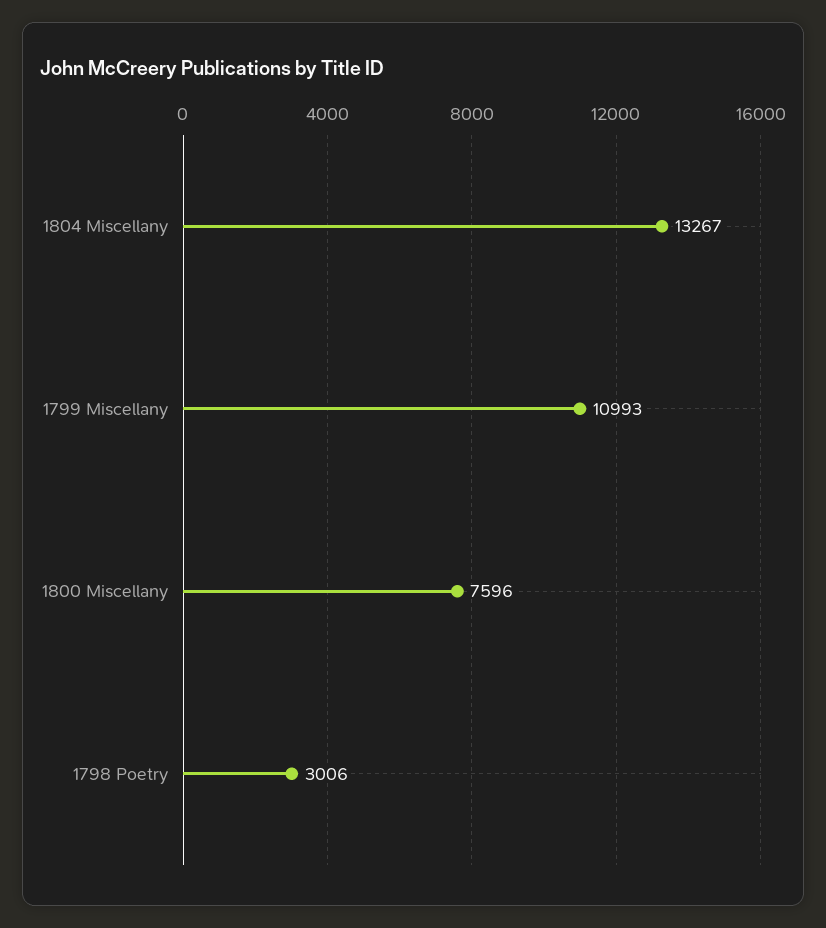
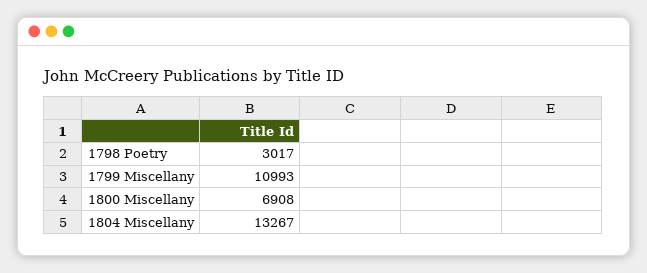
  {
    "1804 Miscellany": 13267,
    "1799 Miscellany": 10993,
-   "1800 Miscellany": 7596,
+   "1800 Miscellany": 6908,
-   "1798 Poetry": 3006
+   "1798 Poetry": 3017
  }

